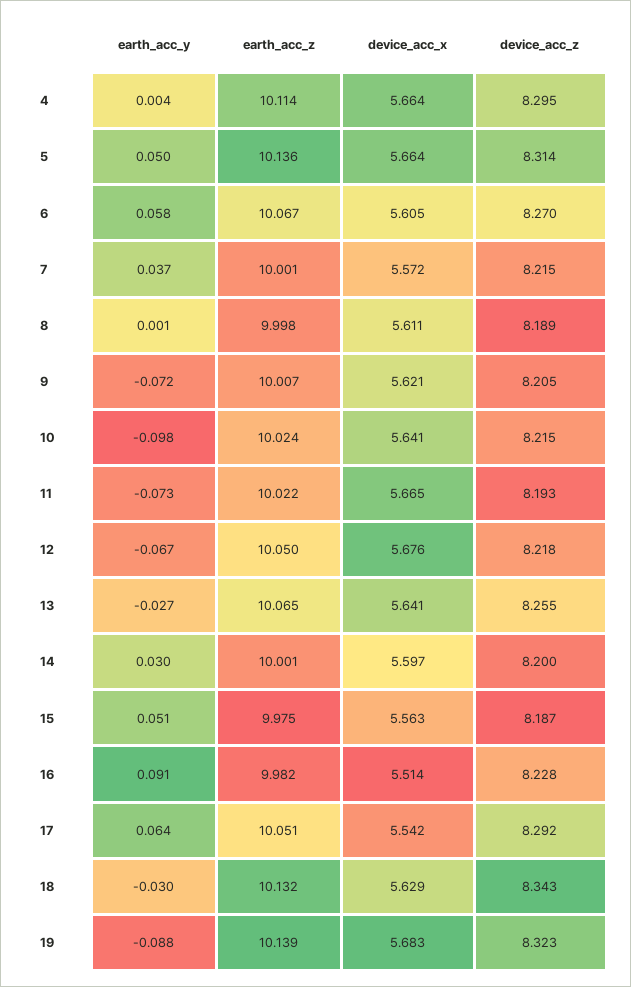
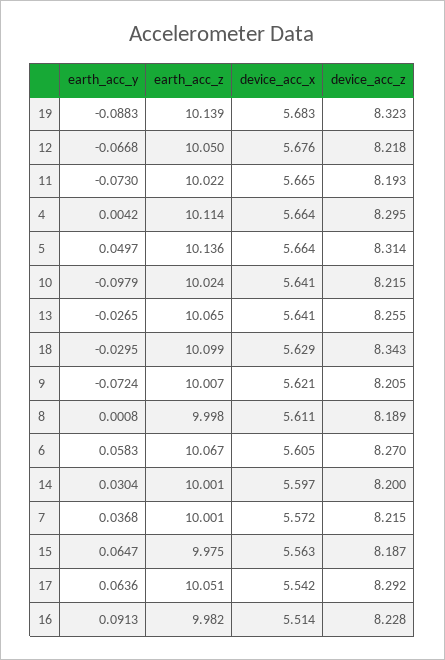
  {
    "earth_acc_y": {
      "4": 0.0042,
      "5": 0.0497,
      "6": 0.0583,
      "7": 0.0368,
      "8": 0.0008,
      "9": -0.0724,
      "10": -0.0979,
      "11": -0.073,
      "12": -0.0668,
      "13": -0.0265,
      "14": 0.0304,
-     "15": 0.051,
+     "15": 0.0647,
      "16": 0.0913,
      "17": 0.0636,
      "18": -0.0295,
      "19": -0.0883
    },
    "earth_acc_z": {
      "4": 10.114,
      "5": 10.136,
      "6": 10.067,
      "7": 10.001,
      "8": 9.998,
      "9": 10.007,
      "10": 10.024,
      "11": 10.022,
      "12": 10.05,
      "13": 10.065,
      "14": 10.001,
      "15": 9.975,
      "16": 9.982,
      "17": 10.051,
-     "18": 10.132,
+     "18": 10.099,
      "19": 10.139
    },
    "device_acc_x": {
      "4": 5.664,
      "5": 5.664,
      "6": 5.605,
      "7": 5.572,
      "8": 5.611,
      "9": 5.621,
      "10": 5.641,
      "11": 5.665,
      "12": 5.676,
      "13": 5.641,
      "14": 5.597,
      "15": 5.563,
      "16": 5.514,
      "17": 5.542,
      "18": 5.629,
      "19": 5.683
    },
    "device_acc_z": {
      "4": 8.295,
      "5": 8.314,
      "6": 8.27,
      "7": 8.215,
      "8": 8.189,
      "9": 8.205,
      "10": 8.215,
      "11": 8.193,
      "12": 8.218,
      "13": 8.255,
      "14": 8.2,
      "15": 8.187,
      "16": 8.228,
      "17": 8.292,
      "18": 8.343,
      "19": 8.323
    }
  }

